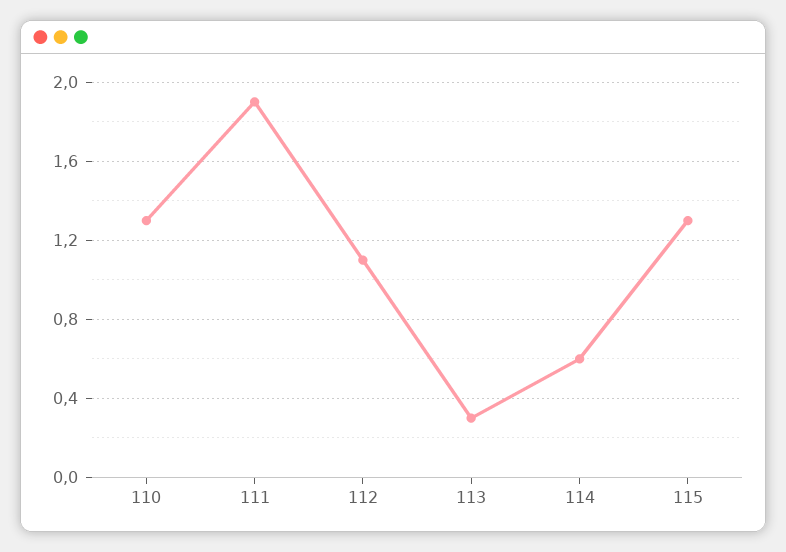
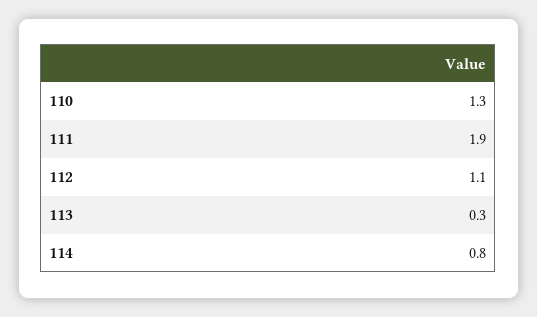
  {
    "110": 1.3,
    "111": 1.9,
    "112": 1.1,
    "113": 0.3,
-   "114": 0.6,
+   "114": 0.8
-   "115": 1.3
  }

